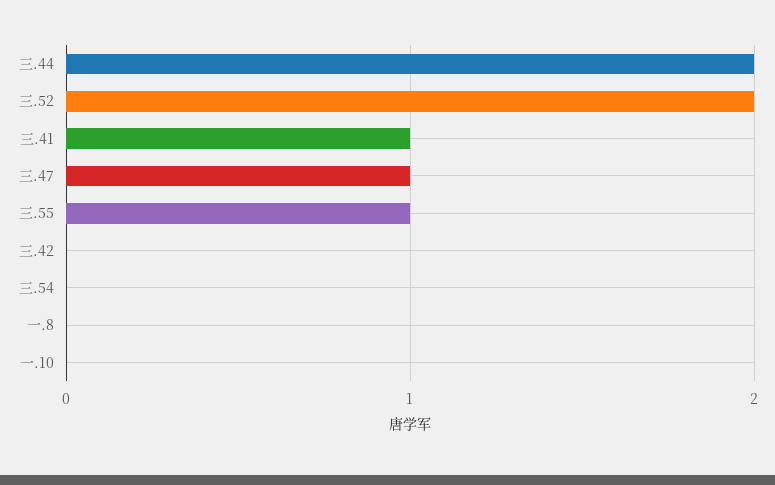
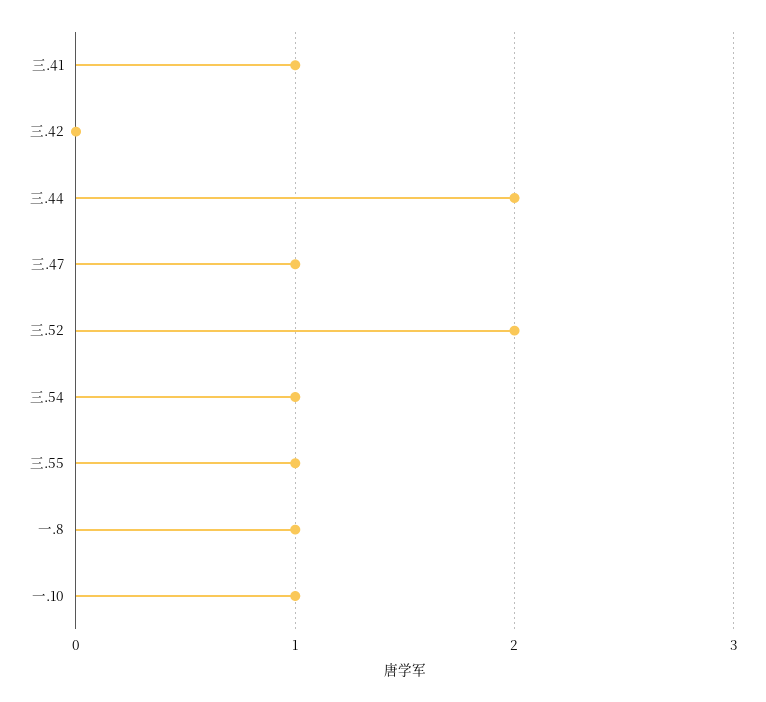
  {
    "三.44": 2,
    "三.52": 2,
    "三.41": 1,
    "三.47": 1,
    "三.55": 1,
    "三.42": 0,
-   "三.54": 0,
+   "三.54": 1,
-   "一.8": 0,
+   "一.8": 1,
-   "一.10": 0
+   "一.10": 1
  }

